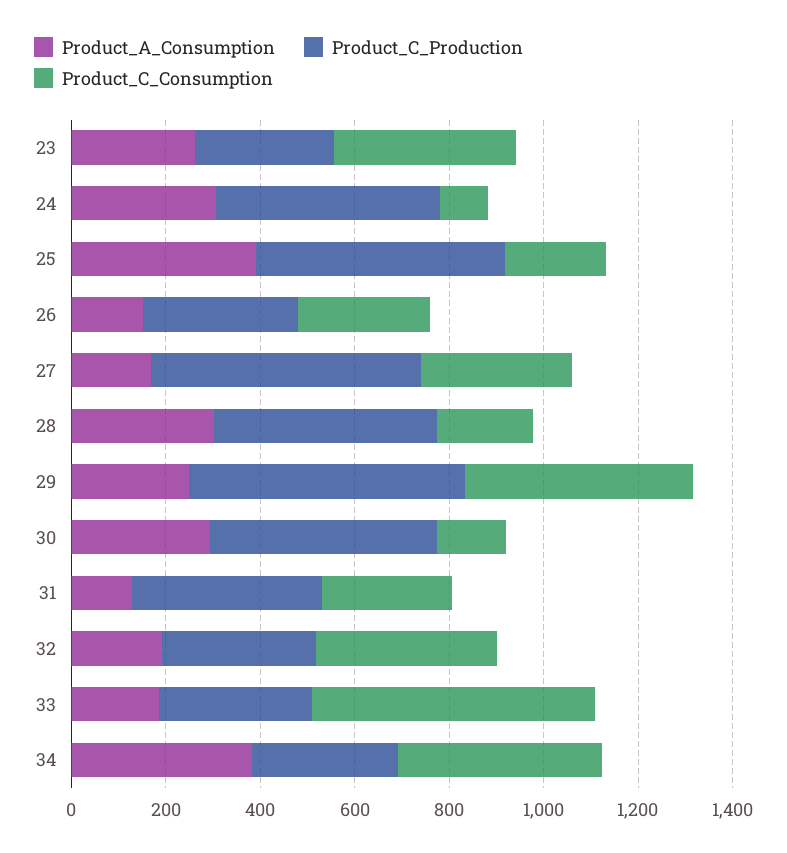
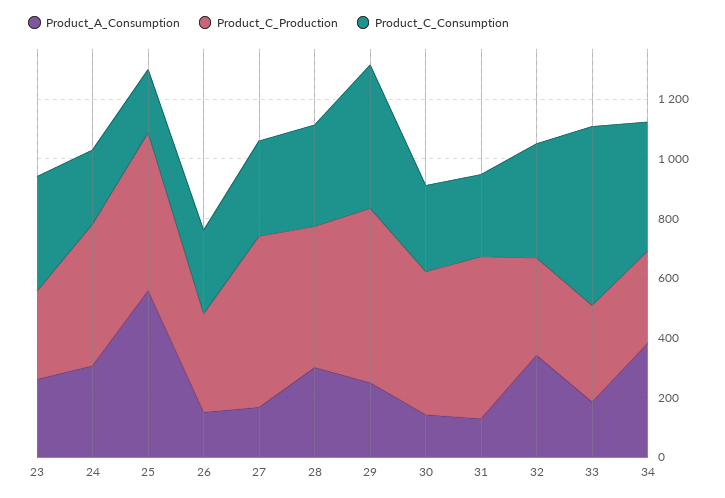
  {
    "Product_A_Consumption": {
      "23": 250,
      "24": 300,
-     "25": 400,
+     "25": 550,
      "26": 150,
      "27": 150,
      "28": 300,
      "29": 250,
-     "30": 300,
+     "30": 150,
      "31": 150,
-     "32": 200,
+     "32": 350,
      "33": 200,
      "34": 400
    },
    "Product_C_Production": {
      "23": 300,
      "24": 450,
      "25": 550,
      "26": 350,
      "27": 550,
      "28": 450,
      "29": 600,
      "30": 500,
-     "31": 400,
+     "31": 550,
      "32": 350,
      "33": 300,
      "34": 300
    },
    "Product_C_Consumption": {
      "23": 400,
-     "24": 100,
+     "24": 250,
      "25": 200,
      "26": 300,
      "27": 300,
-     "28": 200,
+     "28": 350,
      "29": 500,
-     "30": 150,
+     "30": 300,
      "31": 300,
      "32": 400,
      "33": 600,
      "34": 450
    }
  }

